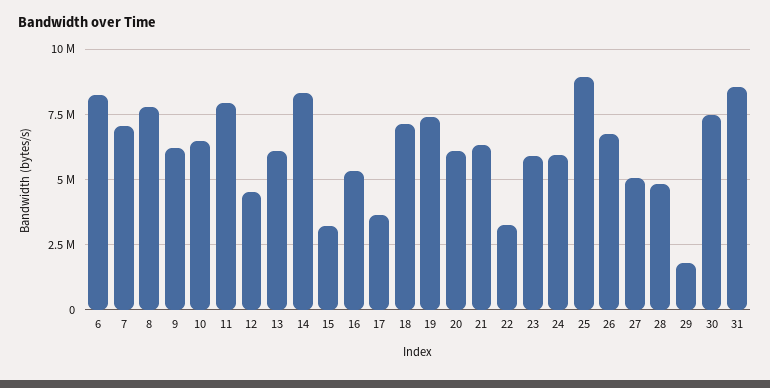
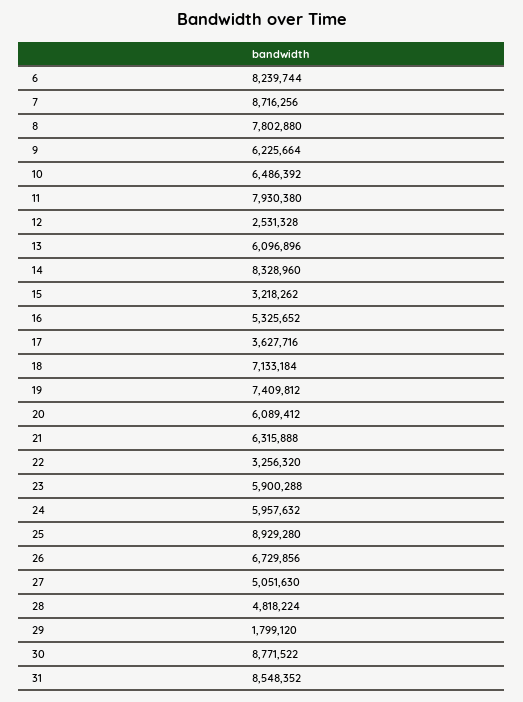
  {
    "6": 8239744,
-   "7": 7000000,
+   "7": 8716256,
    "8": 7802880,
    "9": 6225664,
    "10": 6486392,
    "11": 7930380,
-   "12": 4500000,
+   "12": 2531328,
    "13": 6096896,
    "14": 8328960,
    "15": 3218262,
    "16": 5325652,
    "17": 3627716,
    "18": 7133184,
    "19": 7409812,
    "20": 6089412,
    "21": 6315888,
    "22": 3256320,
    "23": 5900288,
    "24": 5957632,
    "25": 8929280,
    "26": 6729856,
    "27": 5051630,
    "28": 4818224,
    "29": 1799120,
-   "30": 7500000,
+   "30": 8771522,
    "31": 8548352
  }

